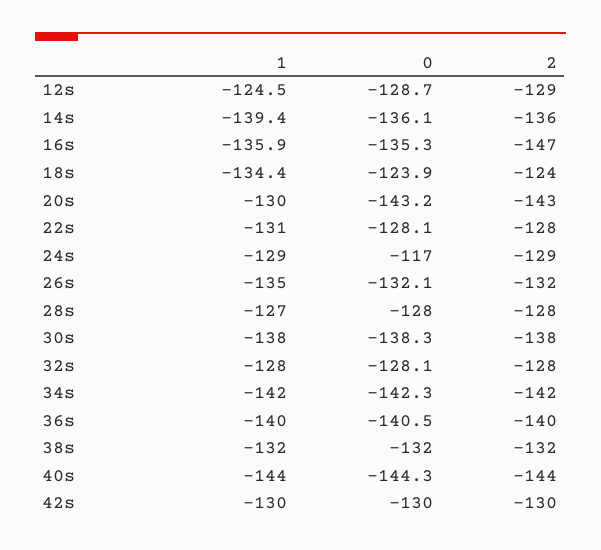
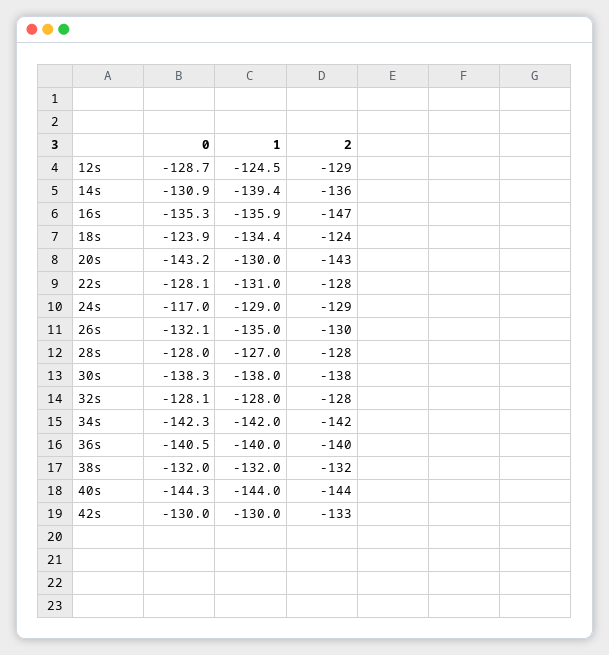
  {
    "1": {
      "12s": -124.5,
      "14s": -139.4,
      "16s": -135.9,
      "18s": -134.4,
      "20s": -130,
      "22s": -131,
      "24s": -129,
      "26s": -135,
      "28s": -127,
      "30s": -138,
      "32s": -128,
      "34s": -142,
      "36s": -140,
      "38s": -132,
      "40s": -144,
      "42s": -130
    },
    "0": {
      "12s": -128.7,
-     "14s": -136.1,
+     "14s": -130.9,
      "16s": -135.3,
      "18s": -123.9,
      "20s": -143.2,
      "22s": -128.1,
      "24s": -117,
      "26s": -132.1,
      "28s": -128,
      "30s": -138.3,
      "32s": -128.1,
      "34s": -142.3,
      "36s": -140.5,
      "38s": -132,
      "40s": -144.3,
      "42s": -130
    },
    "2": {
      "12s": -129,
      "14s": -136,
      "16s": -147,
      "18s": -124,
      "20s": -143,
      "22s": -128,
      "24s": -129,
-     "26s": -132,
+     "26s": -130,
      "28s": -128,
      "30s": -138,
      "32s": -128,
      "34s": -142,
      "36s": -140,
      "38s": -132,
      "40s": -144,
-     "42s": -130
+     "42s": -133
    }
  }

